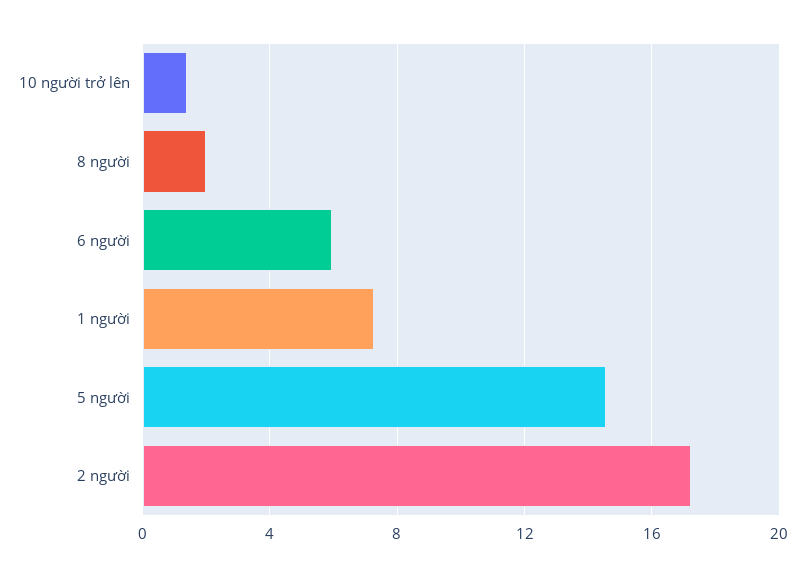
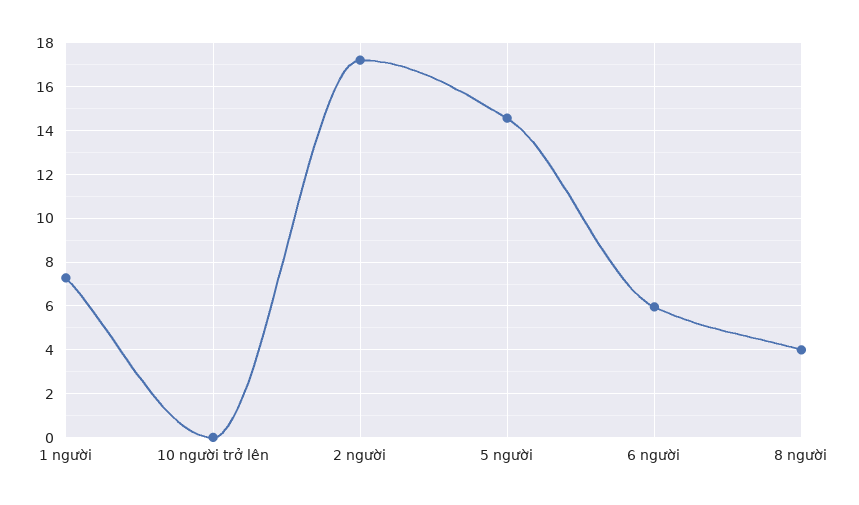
  {
-   "10 người trở lên": 1.5,
+   "10 người trở lên": 0,
-   "8 người": 2,
+   "8 người": 4,
    "6 người": 6,
    "1 người": 7.5,
    "5 người": 14.5,
    "2 người": 17
  }

